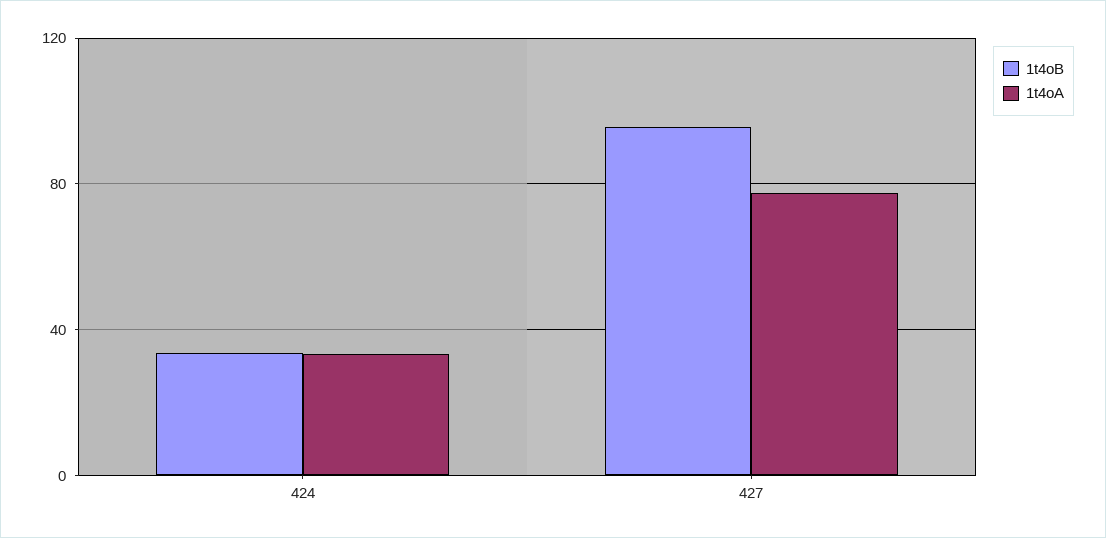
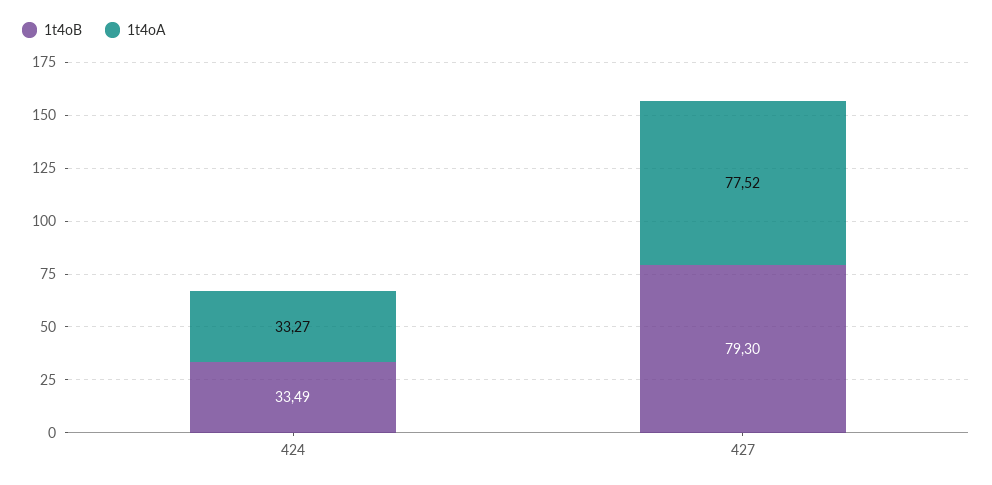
  {
    "1t4oB": {
      "424": 33.49,
-     "427": 95
+     "427": 79.3
    },
    "1t4oA": {
      "424": 33.27,
      "427": 77.52
    }
  }

